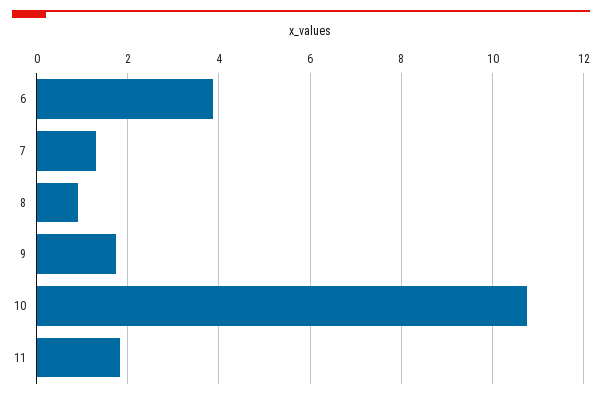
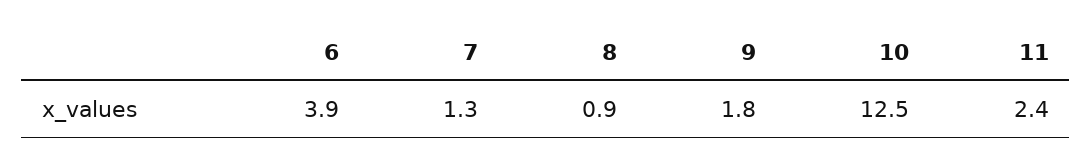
  {
    "6": 3.9,
    "7": 1.3,
    "8": 0.9,
    "9": 1.8,
-   "10": 10.8,
+   "10": 12.5,
-   "11": 1.8
+   "11": 2.4
  }

